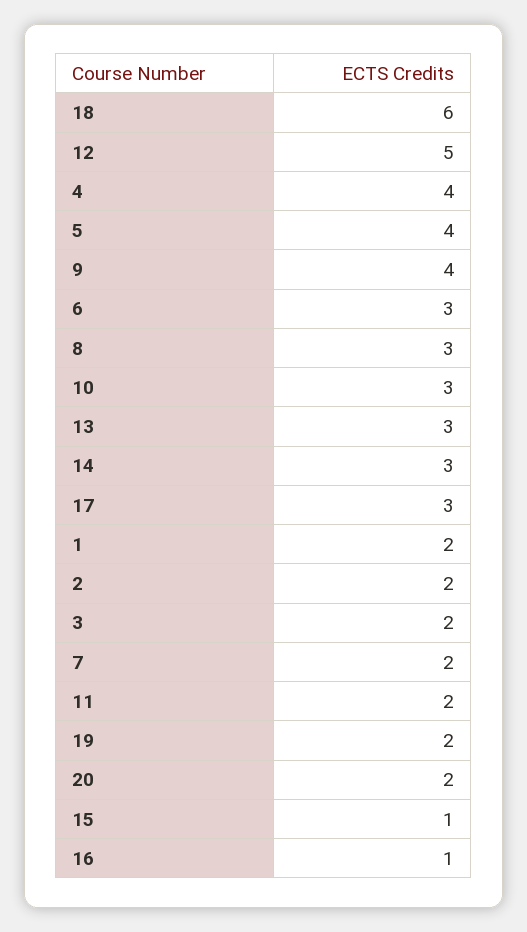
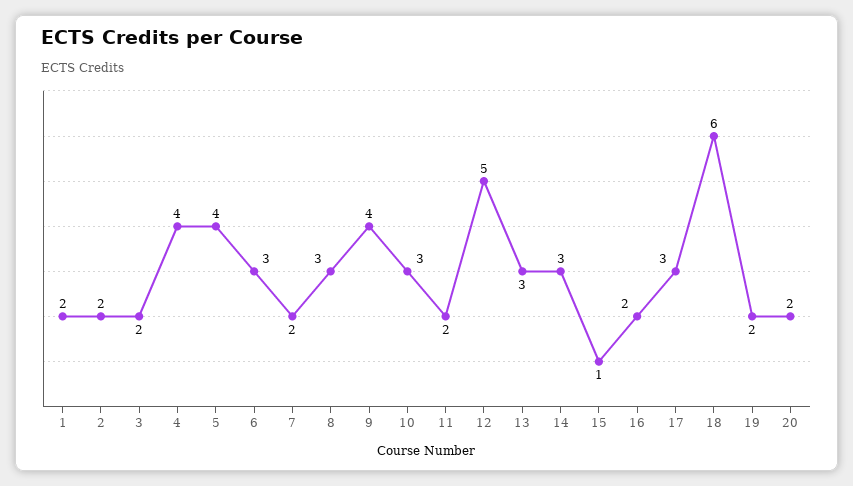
  {
    "18": 6,
    "12": 5,
    "4": 4,
    "5": 4,
    "9": 4,
    "6": 3,
    "8": 3,
    "10": 3,
    "13": 3,
    "14": 3,
    "17": 3,
    "1": 2,
    "2": 2,
    "3": 2,
    "7": 2,
    "11": 2,
    "19": 2,
    "20": 2,
    "15": 1,
-   "16": 1
+   "16": 2
  }

